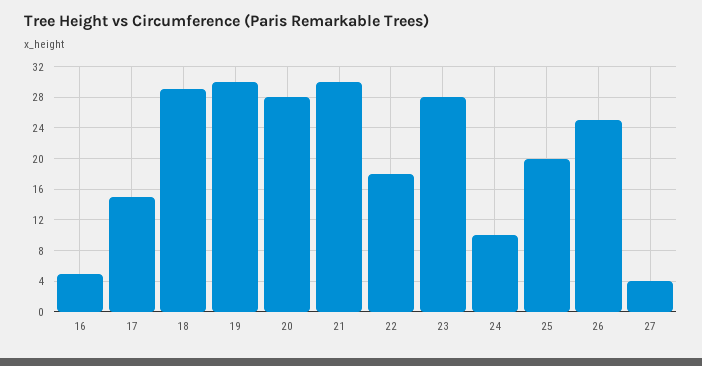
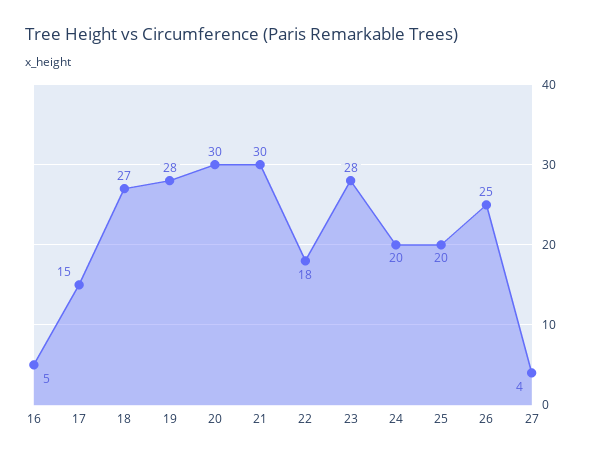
  {
    "16": 5,
    "17": 15,
-   "18": 29,
+   "18": 27,
-   "19": 30,
+   "19": 28,
-   "20": 28,
+   "20": 30,
    "21": 30,
    "22": 18,
    "23": 28,
-   "24": 10,
+   "24": 20,
    "25": 20,
    "26": 25,
    "27": 4
  }

